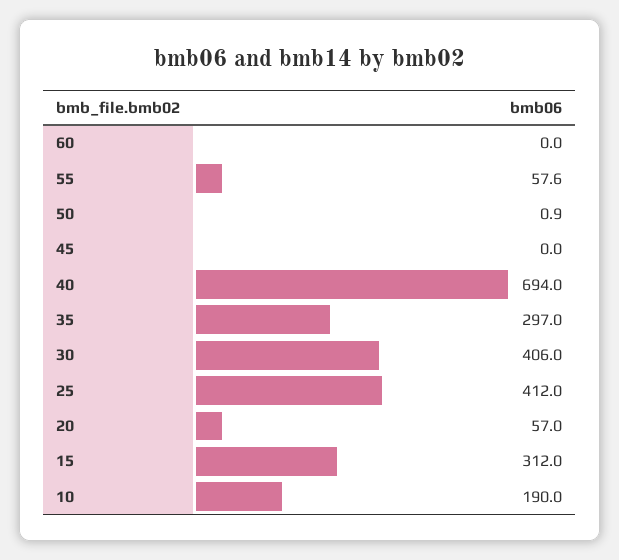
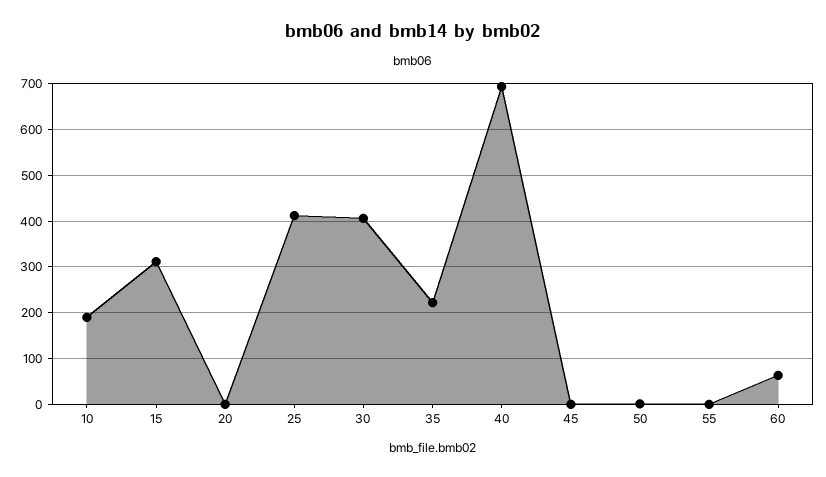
  {
-   "60": 0,
+   "60": 60,
-   "55": 57.6,
+   "55": 0,
    "50": 0.9,
    "45": 0,
    "40": 694,
-   "35": 297,
+   "35": 220,
    "30": 406,
    "25": 412,
-   "20": 57,
+   "20": 0,
    "15": 312,
    "10": 190
  }

